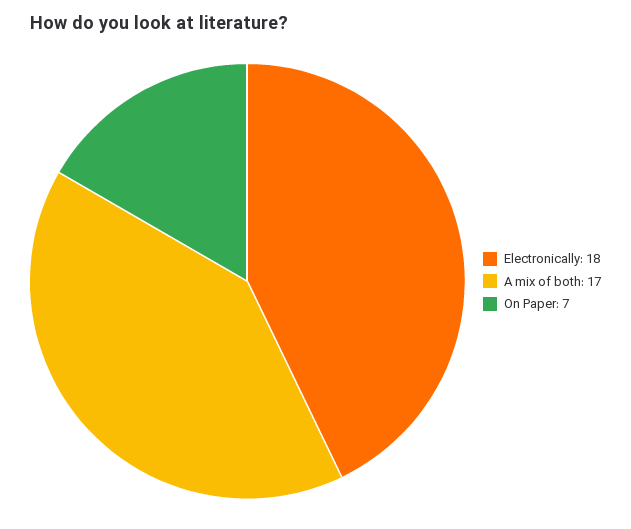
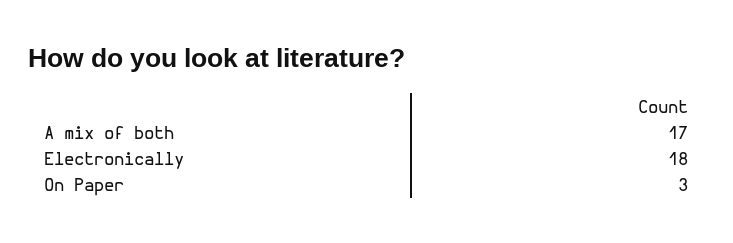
  {
    "Electronically": 18,
    "A mix of both": 17,
-   "On Paper": 7
+   "On Paper": 3
  }

